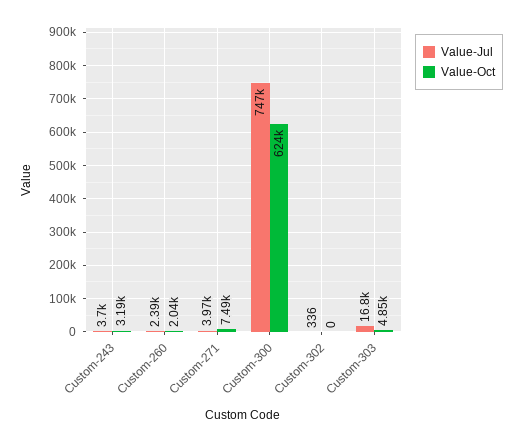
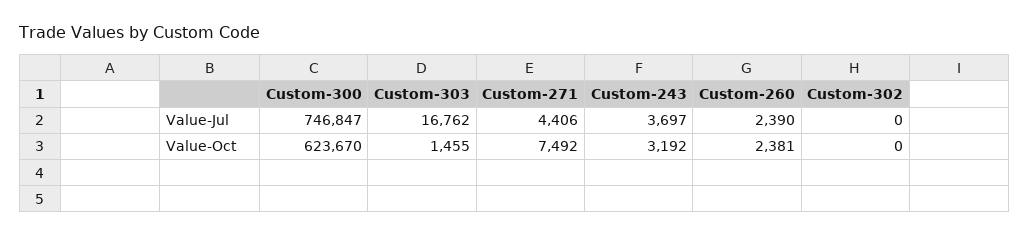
  {
    "Value-Jul": {
      "Custom-243": 3697,
      "Custom-260": 2390,
-     "Custom-271": 3970,
+     "Custom-271": 4406,
      "Custom-300": 746847,
-     "Custom-302": 336,
+     "Custom-302": 0,
      "Custom-303": 16762
    },
    "Value-Oct": {
      "Custom-243": 3192,
-     "Custom-260": 2040,
+     "Custom-260": 2381,
      "Custom-271": 7492,
      "Custom-300": 623670,
      "Custom-302": 0,
-     "Custom-303": 4850
+     "Custom-303": 1455
    }
  }

